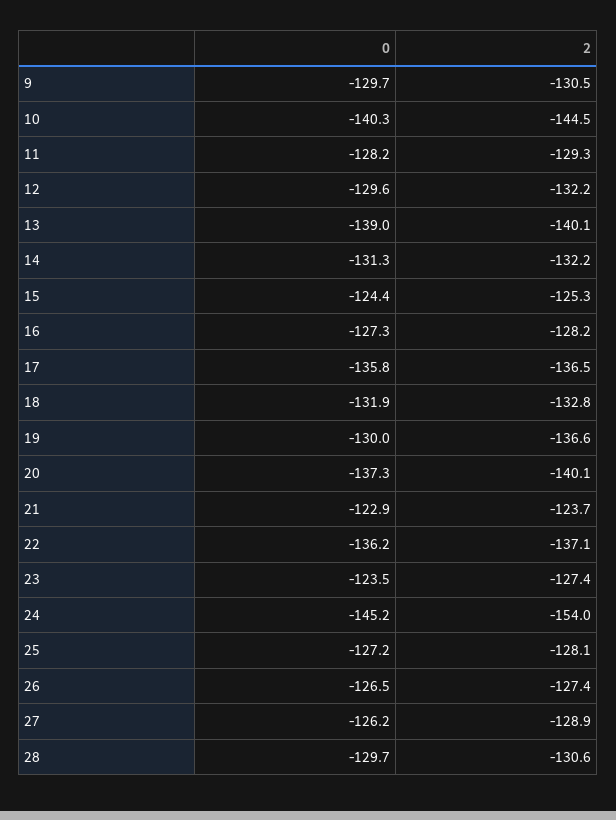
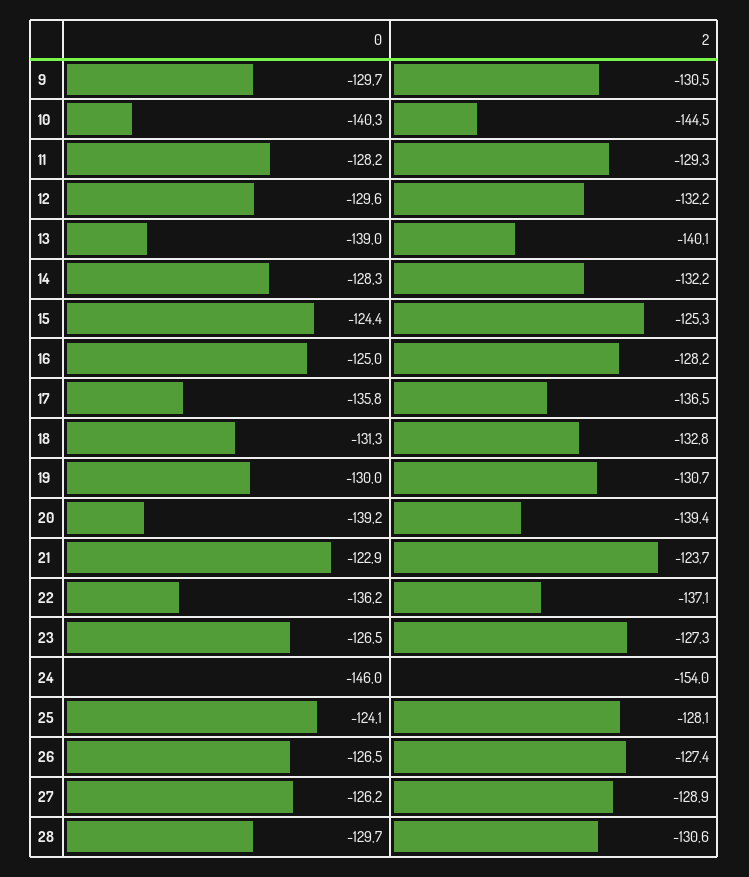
  {
    "0": {
      "9": -129.7,
      "10": -140.3,
      "11": -128.2,
      "12": -129.6,
      "13": -139,
-     "14": -131.3,
+     "14": -128.3,
      "15": -124.4,
-     "16": -127.3,
+     "16": -125,
      "17": -135.8,
-     "18": -131.9,
+     "18": -131.3,
      "19": -130,
-     "20": -137.3,
+     "20": -139.2,
      "21": -122.9,
      "22": -136.2,
-     "23": -123.5,
+     "23": -126.5,
-     "24": -145.2,
+     "24": -146,
-     "25": -127.2,
+     "25": -124.1,
      "26": -126.5,
      "27": -126.2,
      "28": -129.7
    },
    "2": {
      "9": -130.5,
      "10": -144.5,
      "11": -129.3,
      "12": -132.2,
      "13": -140.1,
      "14": -132.2,
      "15": -125.3,
      "16": -128.2,
      "17": -136.5,
      "18": -132.8,
-     "19": -136.6,
+     "19": -130.7,
-     "20": -140.1,
+     "20": -139.4,
      "21": -123.7,
      "22": -137.1,
-     "23": -127.4,
+     "23": -127.3,
      "24": -154,
      "25": -128.1,
      "26": -127.4,
      "27": -128.9,
      "28": -130.6
    }
  }

